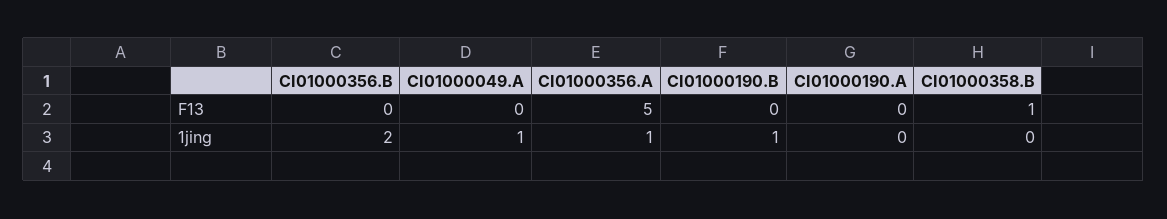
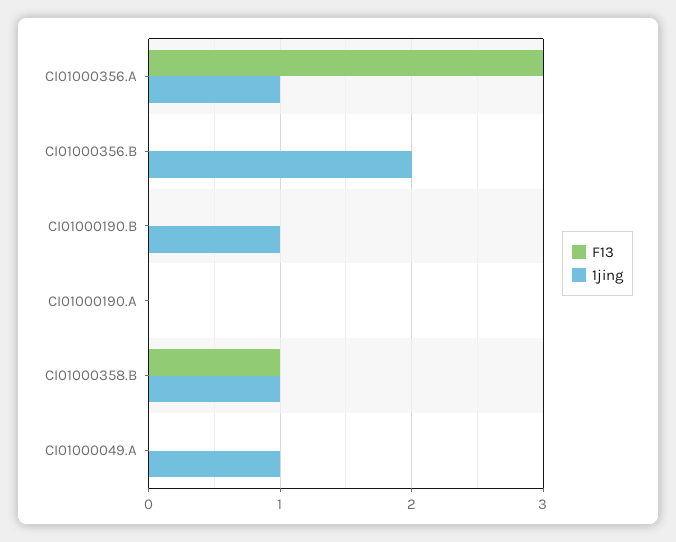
  {
    "F13": {
      "CI01000356.B": 0,
      "CI01000049.A": 0,
-     "CI01000356.A": 5,
+     "CI01000356.A": 3,
      "CI01000190.B": 0,
      "CI01000190.A": 0,
      "CI01000358.B": 1
    },
    "1jing": {
      "CI01000356.B": 2,
      "CI01000049.A": 1,
      "CI01000356.A": 1,
      "CI01000190.B": 1,
      "CI01000190.A": 0,
-     "CI01000358.B": 0
+     "CI01000358.B": 1
    }
  }

